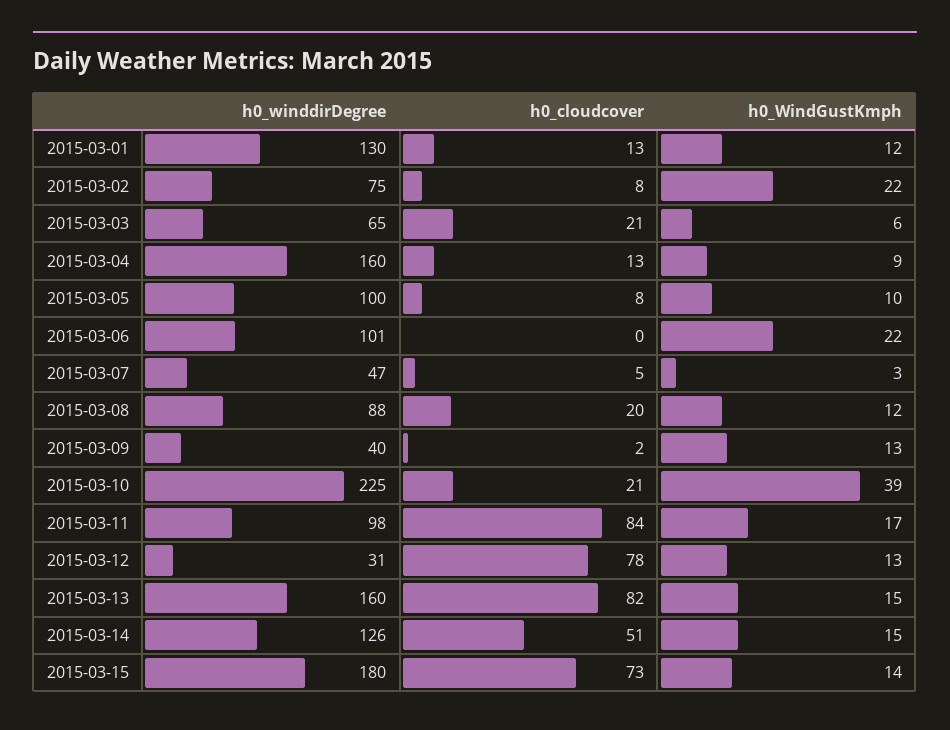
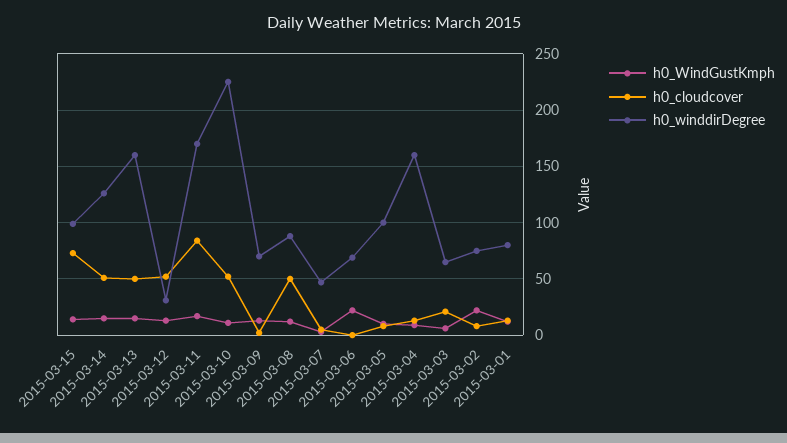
  {
    "h0_winddirDegree": {
-     "2015-03-01": 130,
+     "2015-03-01": 80,
      "2015-03-02": 75,
      "2015-03-03": 65,
      "2015-03-04": 160,
      "2015-03-05": 100,
-     "2015-03-06": 101,
+     "2015-03-06": 70,
      "2015-03-07": 47,
      "2015-03-08": 88,
-     "2015-03-09": 40,
+     "2015-03-09": 70,
      "2015-03-10": 225,
-     "2015-03-11": 98,
+     "2015-03-11": 170,
      "2015-03-12": 31,
      "2015-03-13": 160,
      "2015-03-14": 126,
-     "2015-03-15": 180
+     "2015-03-15": 100
    },
    "h0_cloudcover": {
      "2015-03-01": 13,
      "2015-03-02": 8,
      "2015-03-03": 21,
      "2015-03-04": 13,
      "2015-03-05": 8,
      "2015-03-06": 0,
      "2015-03-07": 5,
-     "2015-03-08": 20,
+     "2015-03-08": 50,
      "2015-03-09": 2,
-     "2015-03-10": 21,
+     "2015-03-10": 50,
      "2015-03-11": 84,
-     "2015-03-12": 78,
+     "2015-03-12": 50,
-     "2015-03-13": 82,
+     "2015-03-13": 50,
      "2015-03-14": 51,
      "2015-03-15": 73
    },
    "h0_WindGustKmph": {
      "2015-03-01": 12,
      "2015-03-02": 22,
      "2015-03-03": 6,
      "2015-03-04": 9,
      "2015-03-05": 10,
      "2015-03-06": 22,
      "2015-03-07": 3,
      "2015-03-08": 12,
      "2015-03-09": 13,
-     "2015-03-10": 39,
+     "2015-03-10": 10,
      "2015-03-11": 17,
      "2015-03-12": 13,
      "2015-03-13": 15,
      "2015-03-14": 15,
      "2015-03-15": 14
    }
  }

